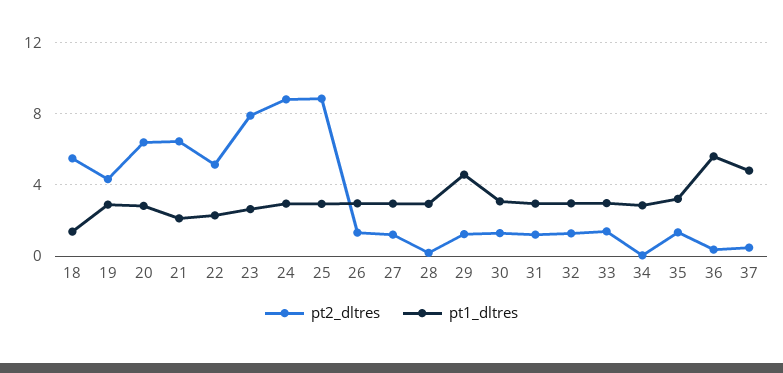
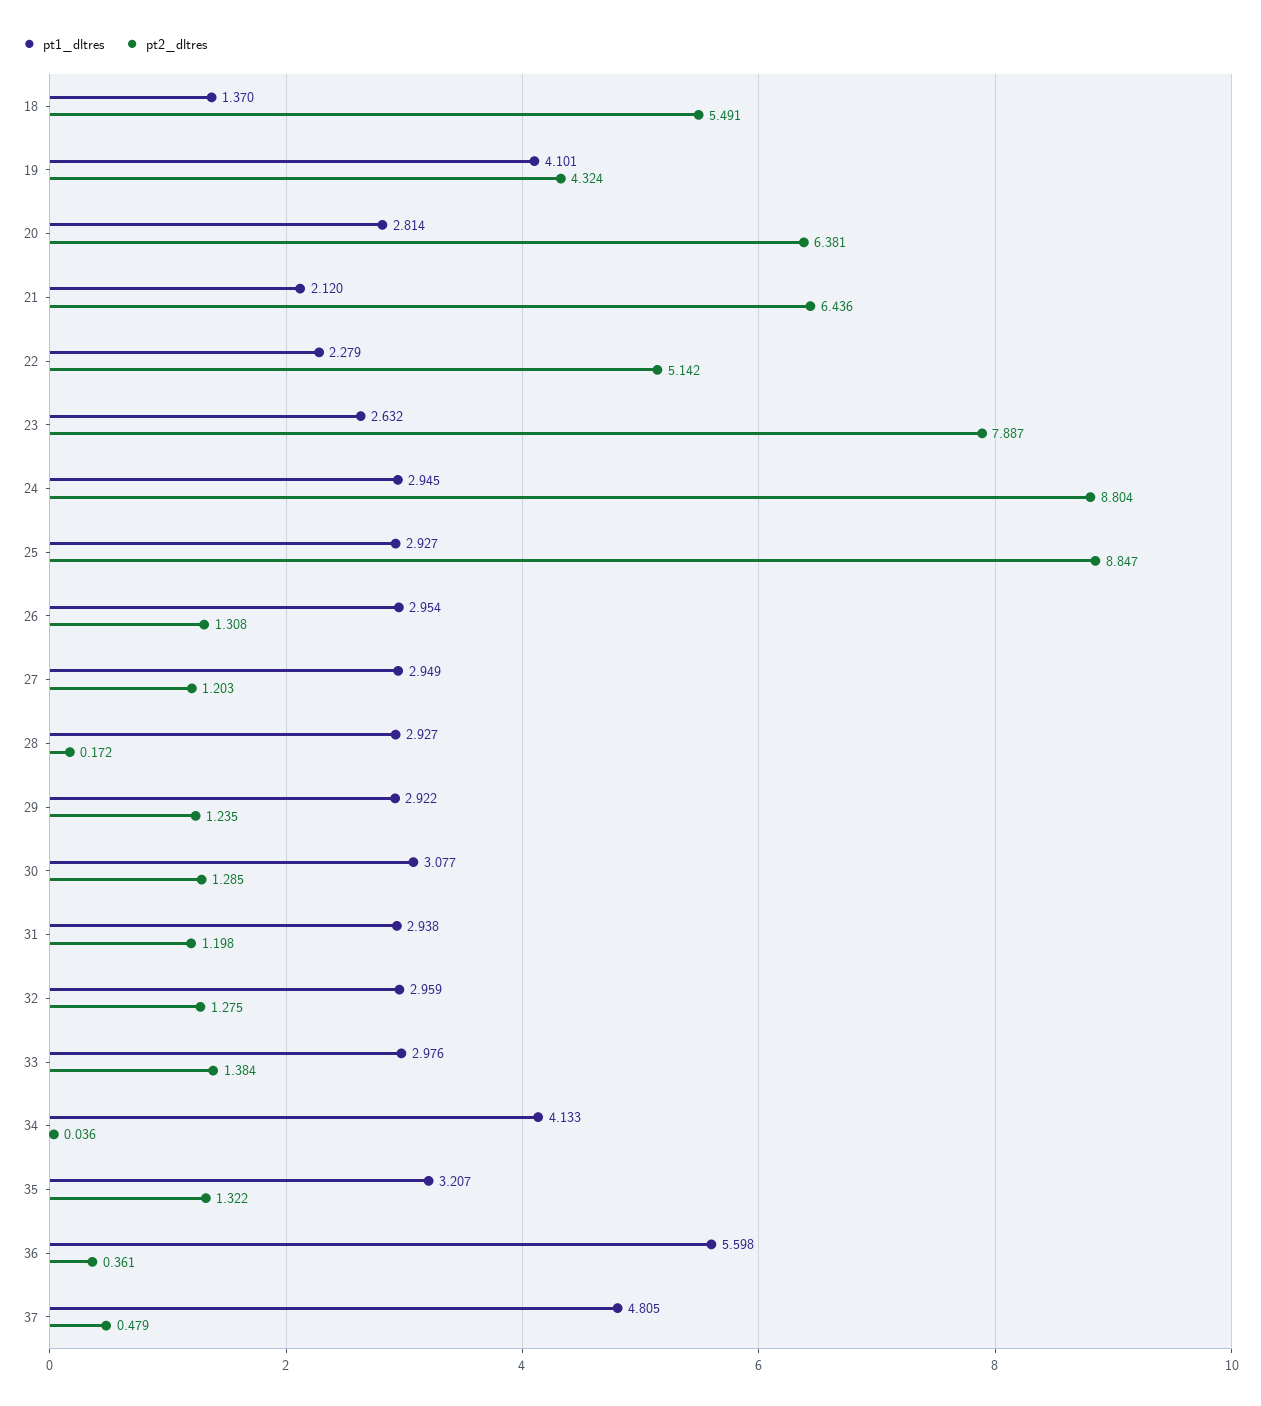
  {
    "pt2_dltres": {
      "18": 5.491,
      "19": 4.324,
      "20": 6.381,
      "21": 6.436,
      "22": 5.142,
      "23": 7.887,
      "24": 8.804,
      "25": 8.847,
      "26": 1.308,
      "27": 1.203,
      "28": 0.172,
      "29": 1.235,
      "30": 1.285,
      "31": 1.198,
      "32": 1.275,
      "33": 1.384,
      "34": 0.036,
      "35": 1.322,
      "36": 0.361,
      "37": 0.479
    },
    "pt1_dltres": {
      "18": 1.37,
-     "19": 3,
+     "19": 4.101,
      "20": 2.814,
      "21": 2.12,
      "22": 2.279,
      "23": 2.632,
      "24": 2.945,
      "25": 2.927,
      "26": 2.954,
      "27": 2.949,
      "28": 2.927,
-     "29": 4.5,
+     "29": 2.922,
      "30": 3.077,
      "31": 2.938,
      "32": 2.959,
      "33": 2.976,
-     "34": 3,
+     "34": 4.133,
      "35": 3.207,
      "36": 5.598,
      "37": 4.805
    }
  }

